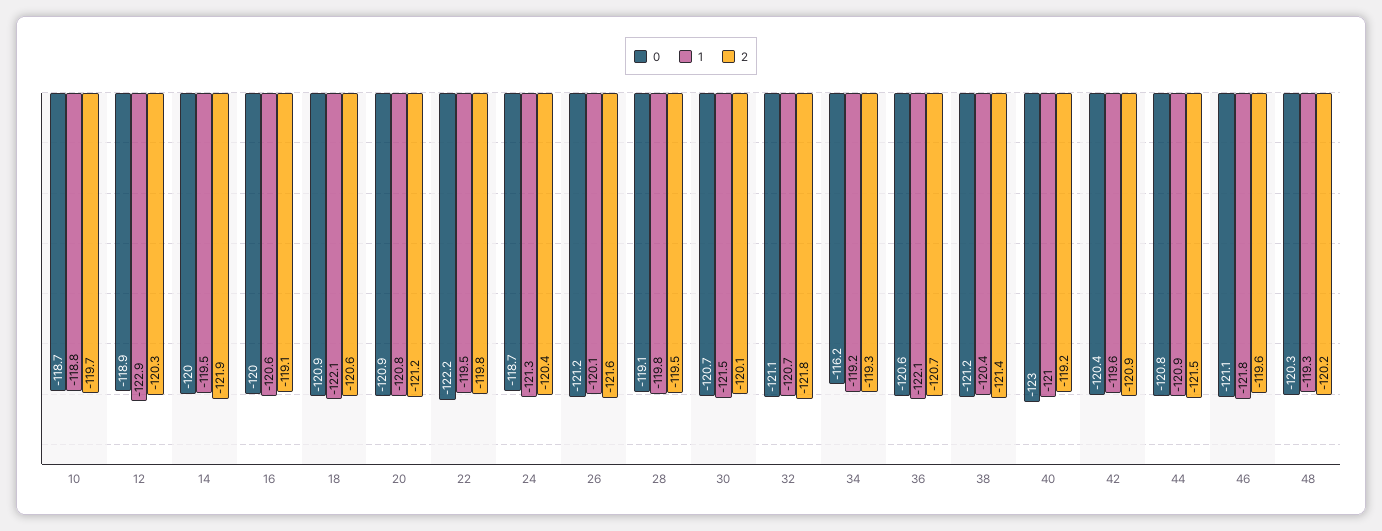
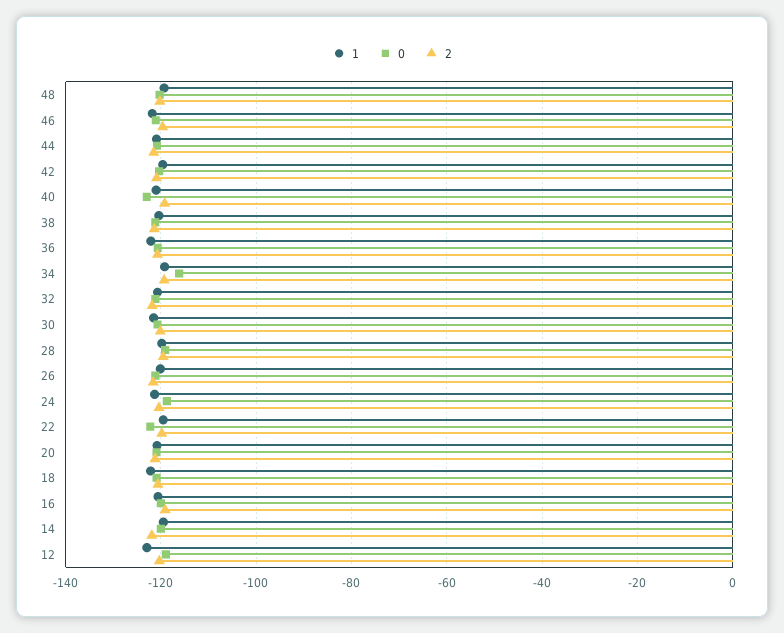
  {
    "0": {
-     "10": -118.7,
      "12": -118.9,
      "14": -120,
      "16": -120,
      "18": -120.9,
      "20": -120.9,
      "22": -122.2,
      "24": -118.7,
      "26": -121.2,
      "28": -119.1,
      "30": -120.7,
      "32": -121.1,
      "34": -116.2,
      "36": -120.6,
      "38": -121.2,
      "40": -123,
      "42": -120.4,
      "44": -120.8,
      "46": -121.1,
      "48": -120.3
    },
    "1": {
-     "10": -118.8,
      "12": -122.9,
      "14": -119.5,
      "16": -120.6,
      "18": -122.1,
      "20": -120.8,
      "22": -119.5,
      "24": -121.3,
      "26": -120.1,
      "28": -119.8,
      "30": -121.5,
      "32": -120.7,
      "34": -119.2,
      "36": -122.1,
      "38": -120.4,
      "40": -121,
      "42": -119.6,
      "44": -120.9,
      "46": -121.8,
      "48": -119.3
    },
    "2": {
-     "10": -119.7,
      "12": -120.3,
      "14": -121.9,
      "16": -119.1,
      "18": -120.6,
      "20": -121.2,
      "22": -119.8,
      "24": -120.4,
      "26": -121.6,
      "28": -119.5,
      "30": -120.1,
      "32": -121.8,
      "34": -119.3,
      "36": -120.7,
      "38": -121.4,
      "40": -119.2,
      "42": -120.9,
      "44": -121.5,
      "46": -119.6,
      "48": -120.2
    }
  }

